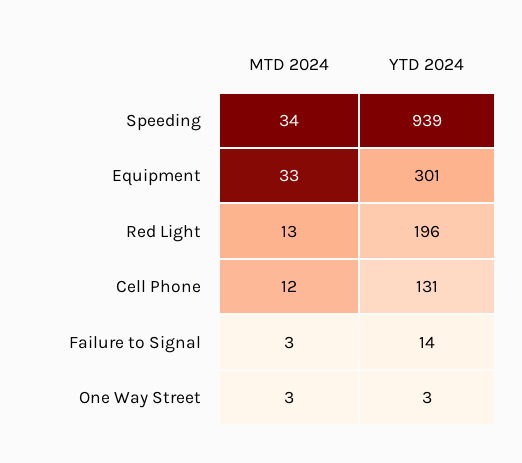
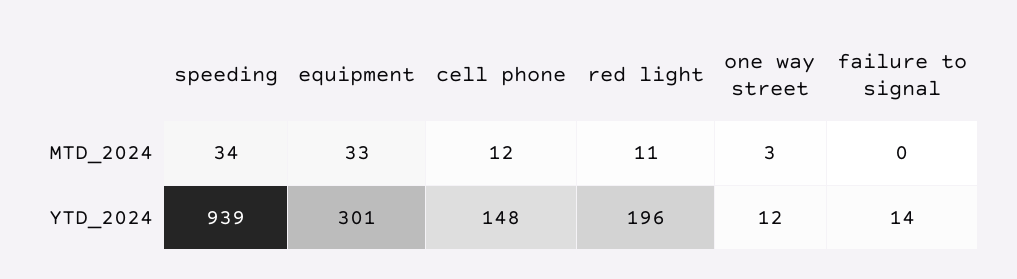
  {
    "MTD 2024": {
      "Speeding": 34,
      "Equipment": 33,
-     "Red Light": 13,
+     "Red Light": 11,
      "Cell Phone": 12,
-     "Failure to Signal": 3,
+     "Failure to Signal": 0,
      "One Way Street": 3
    },
    "YTD 2024": {
      "Speeding": 939,
      "Equipment": 301,
      "Red Light": 196,
-     "Cell Phone": 131,
+     "Cell Phone": 148,
      "Failure to Signal": 14,
-     "One Way Street": 3
+     "One Way Street": 12
    }
  }

